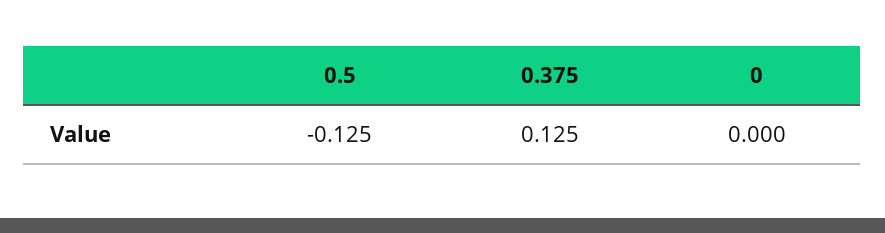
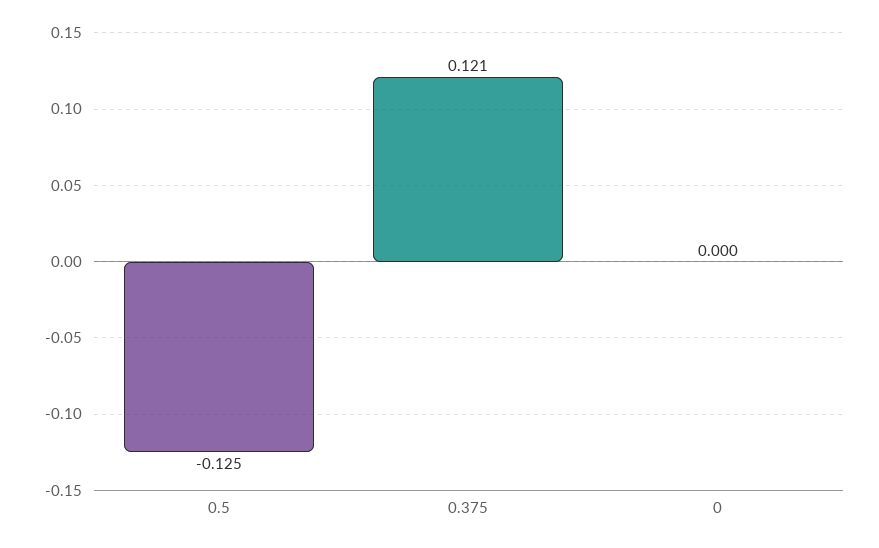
  {
    "0.5": -0.125,
-   "0.375": 0.125,
+   "0.375": 0.121,
    "0": 0
  }

